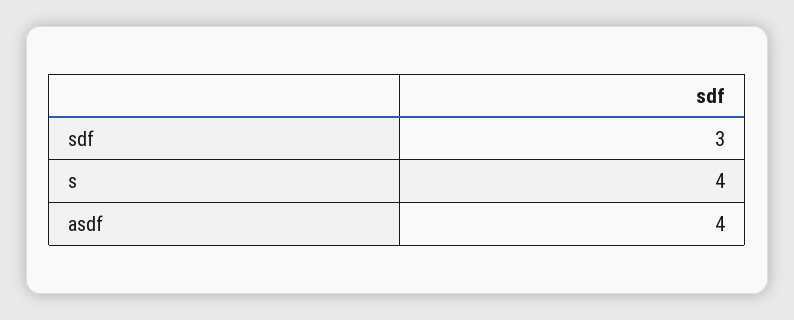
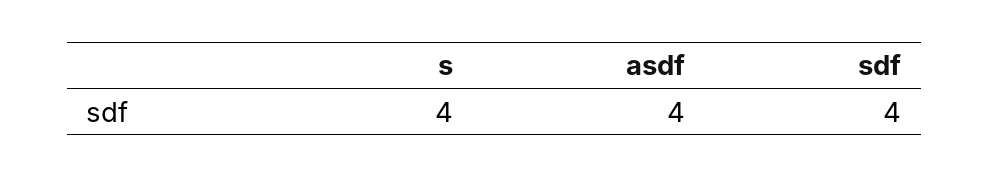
  {
-   "sdf": 3,
+   "sdf": 4,
    "s": 4,
    "asdf": 4
  }

